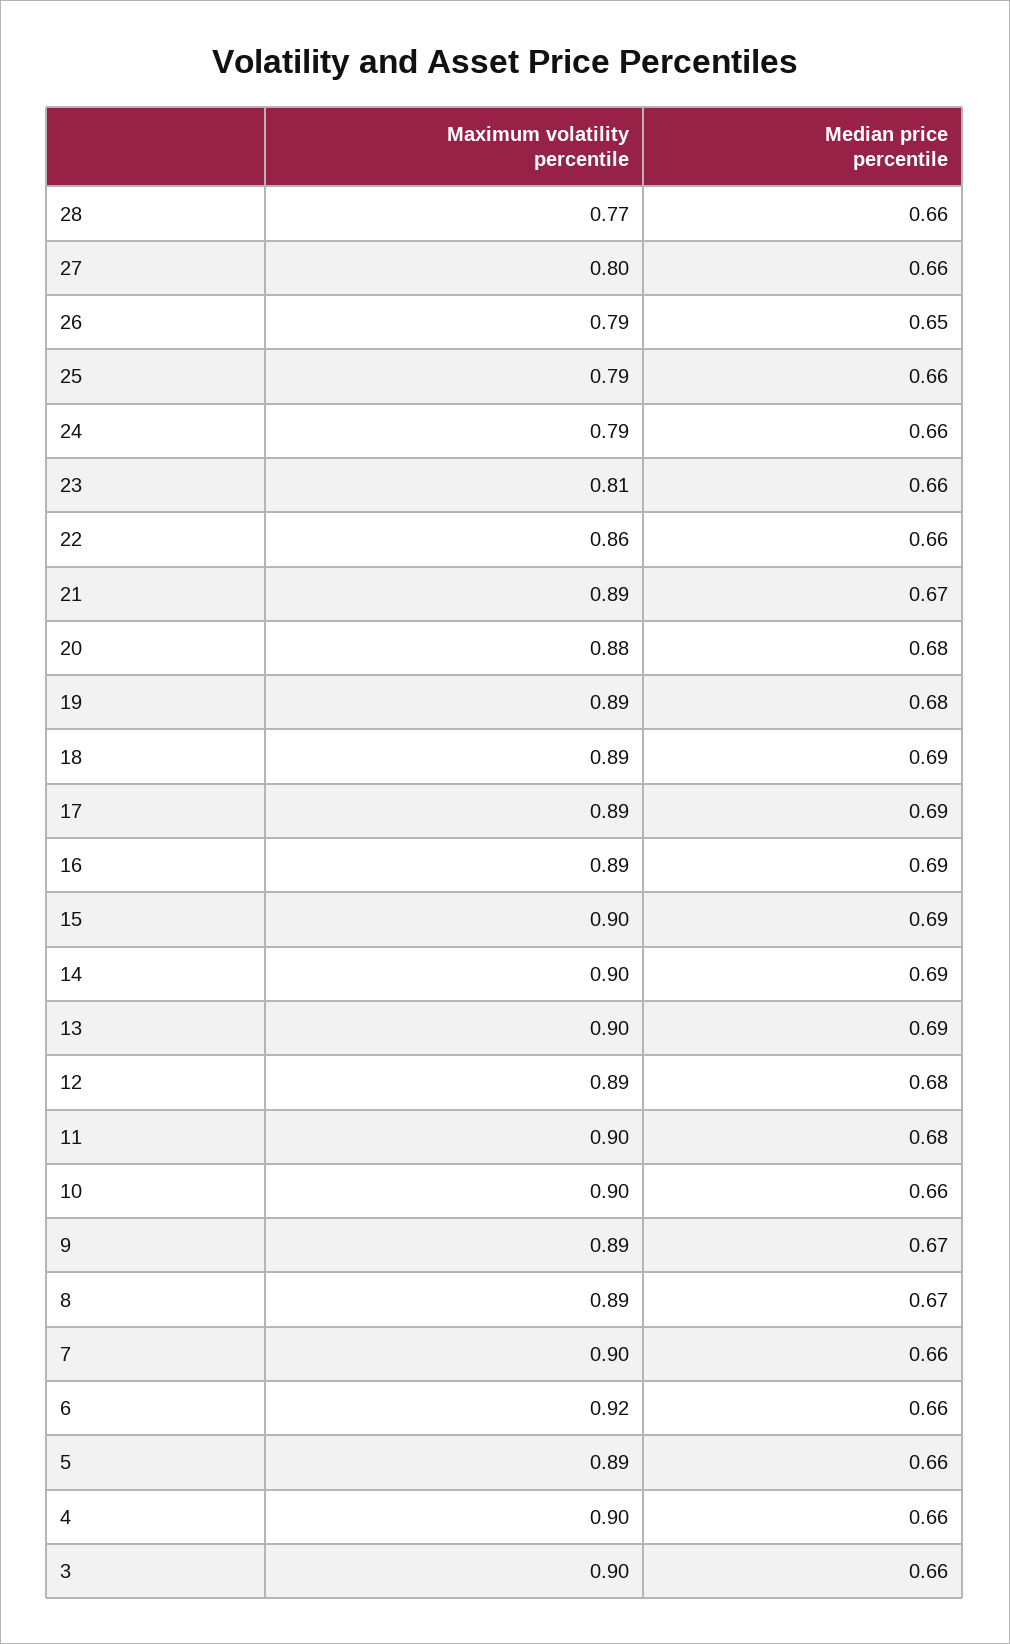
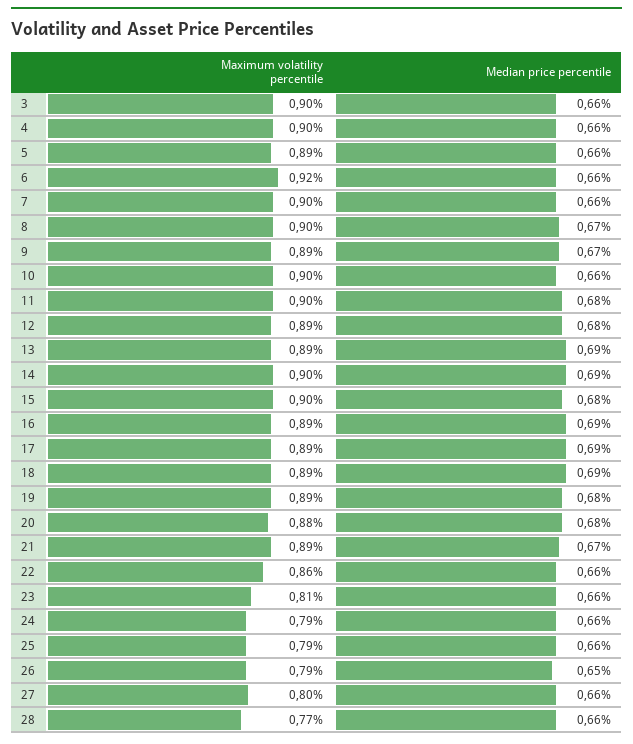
  {
    "Maximum volatility percentile": {
      "28": 0.77,
      "27": 0.8,
      "26": 0.79,
      "25": 0.79,
      "24": 0.79,
      "23": 0.81,
      "22": 0.86,
      "21": 0.89,
      "20": 0.88,
      "19": 0.89,
      "18": 0.89,
      "17": 0.89,
      "16": 0.89,
      "15": 0.9,
      "14": 0.9,
-     "13": 0.9,
+     "13": 0.89,
      "12": 0.89,
      "11": 0.9,
      "10": 0.9,
      "9": 0.89,
-     "8": 0.89,
+     "8": 0.9,
      "7": 0.9,
      "6": 0.92,
      "5": 0.89,
      "4": 0.9,
      "3": 0.9
    },
    "Median price percentile": {
      "28": 0.66,
      "27": 0.66,
      "26": 0.65,
      "25": 0.66,
      "24": 0.66,
      "23": 0.66,
      "22": 0.66,
      "21": 0.67,
      "20": 0.68,
      "19": 0.68,
      "18": 0.69,
      "17": 0.69,
      "16": 0.69,
-     "15": 0.69,
+     "15": 0.68,
      "14": 0.69,
      "13": 0.69,
      "12": 0.68,
      "11": 0.68,
      "10": 0.66,
      "9": 0.67,
      "8": 0.67,
      "7": 0.66,
      "6": 0.66,
      "5": 0.66,
      "4": 0.66,
      "3": 0.66
    }
  }

